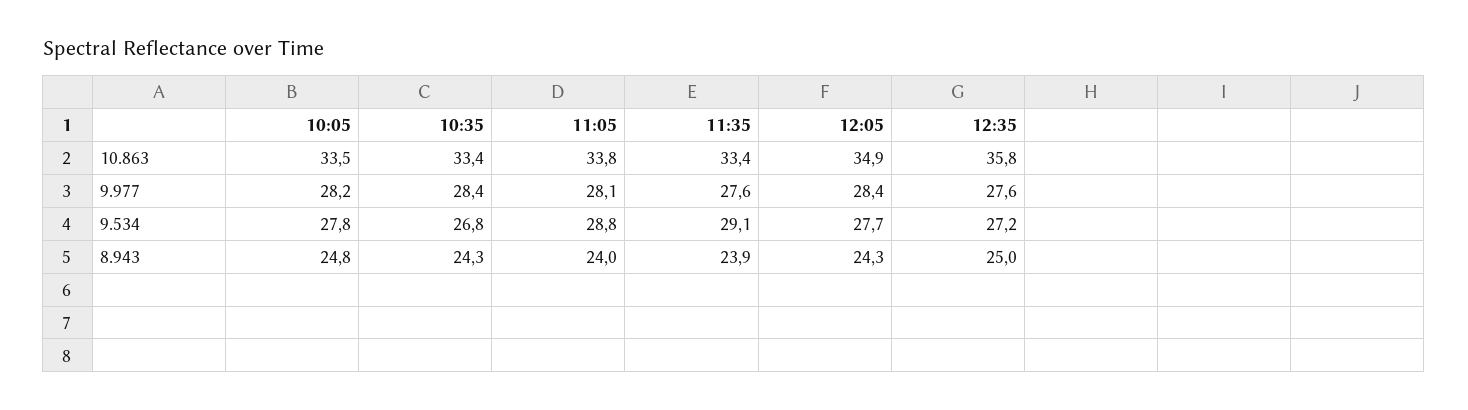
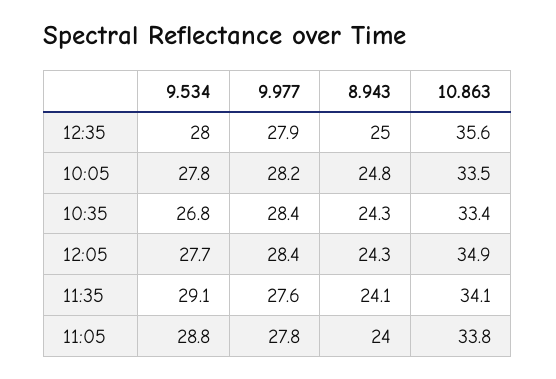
  {
    "10:05": {
      "10.863": 33.5,
      "9.977": 28.2,
      "9.534": 27.8,
      "8.943": 24.8
    },
    "10:35": {
      "10.863": 33.4,
      "9.977": 28.4,
      "9.534": 26.8,
      "8.943": 24.3
    },
    "11:05": {
      "10.863": 33.8,
-     "9.977": 28.1,
+     "9.977": 27.8,
      "9.534": 28.8,
      "8.943": 24
    },
    "11:35": {
-     "10.863": 33.4,
+     "10.863": 34.1,
      "9.977": 27.6,
      "9.534": 29.1,
-     "8.943": 23.9
+     "8.943": 24.1
    },
    "12:05": {
      "10.863": 34.9,
      "9.977": 28.4,
      "9.534": 27.7,
      "8.943": 24.3
    },
    "12:35": {
-     "10.863": 35.8,
+     "10.863": 35.6,
-     "9.977": 27.6,
+     "9.977": 27.9,
-     "9.534": 27.2,
+     "9.534": 28,
      "8.943": 25
    }
  }

